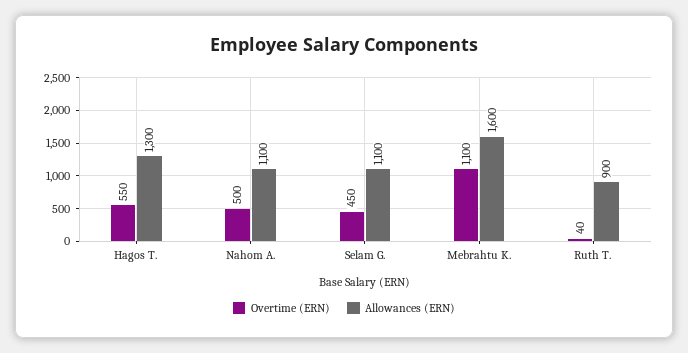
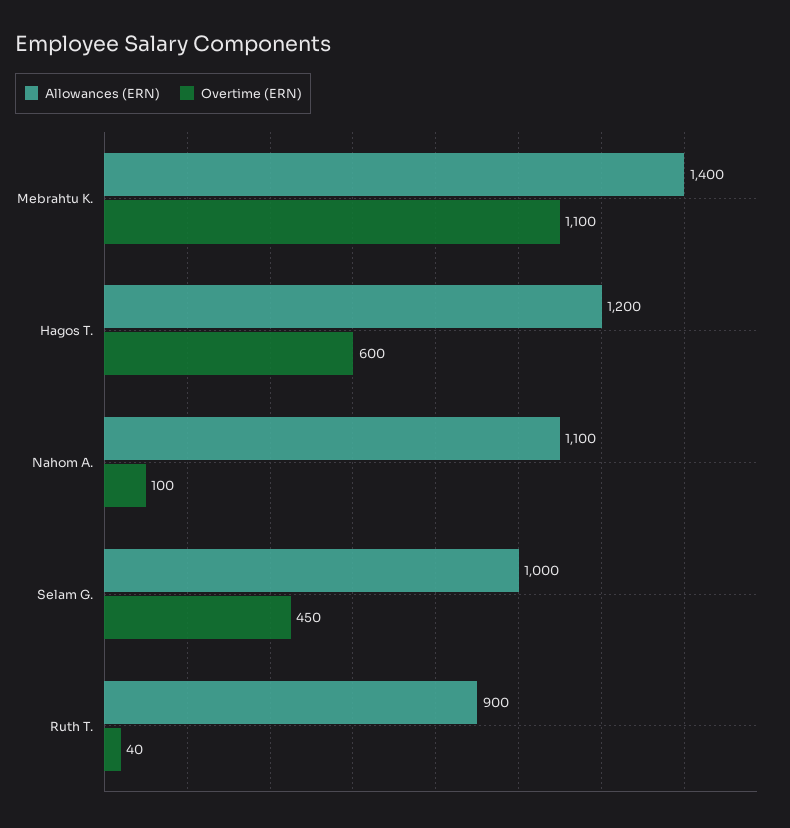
  {
    "Overtime (ERN)": {
-     "Hagos T.": 550,
+     "Hagos T.": 600,
-     "Nahom A.": 500,
+     "Nahom A.": 100,
      "Selam G.": 450,
      "Mebrahtu K.": 1100,
      "Ruth T.": 40
    },
    "Allowances (ERN)": {
-     "Hagos T.": 1300,
+     "Hagos T.": 1200,
      "Nahom A.": 1100,
-     "Selam G.": 1100,
+     "Selam G.": 1000,
-     "Mebrahtu K.": 1600,
+     "Mebrahtu K.": 1400,
      "Ruth T.": 900
    }
  }

